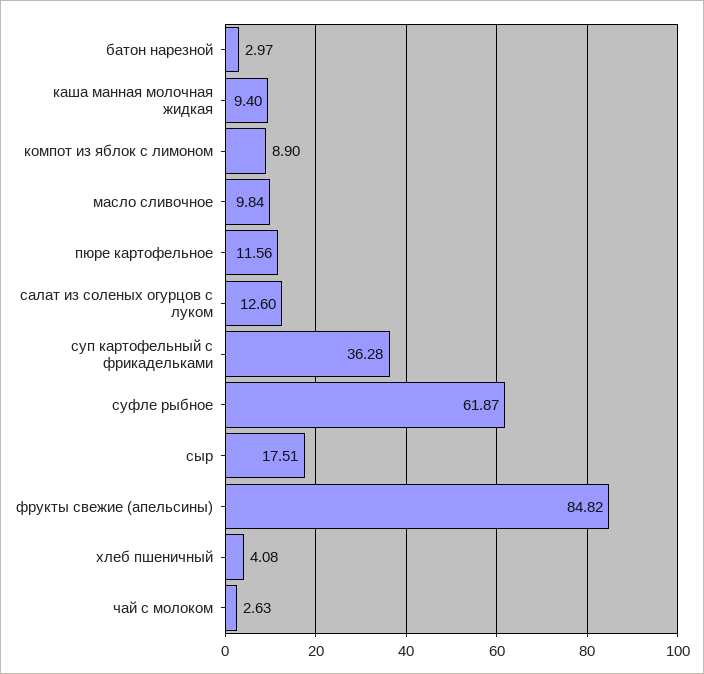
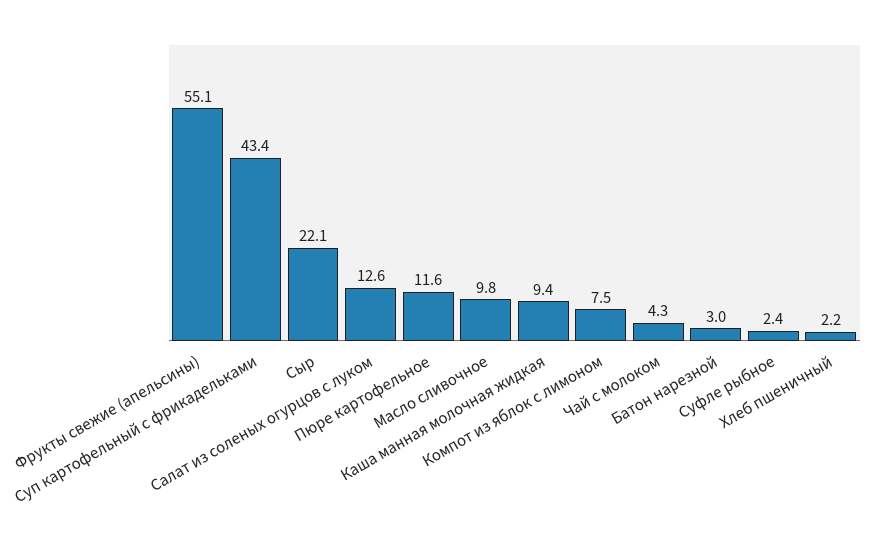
  {
    "батон нарезной": 2.97,
    "каша манная молочная жидкая": 9.4,
-   "компот из яблок с лимоном": 8.9,
+   "компот из яблок с лимоном": 7.5,
    "масло сливочное": 9.84,
    "пюре картофельное": 11.56,
    "салат из соленых огурцов с луком": 12.6,
-   "суп картофельный с фрикадельками": 36.28,
+   "суп картофельный с фрикадельками": 43.4,
-   "суфле рыбное": 61.87,
+   "суфле рыбное": 2.4,
-   "сыр": 17.51,
+   "сыр": 22.1,
-   "фрукты свежие (апельсины)": 84.82,
+   "фрукты свежие (апельсины)": 55.1,
-   "хлеб пшеничный": 4.08,
+   "хлеб пшеничный": 2.2,
-   "чай с молоком": 2.63
+   "чай с молоком": 4.3
  }

